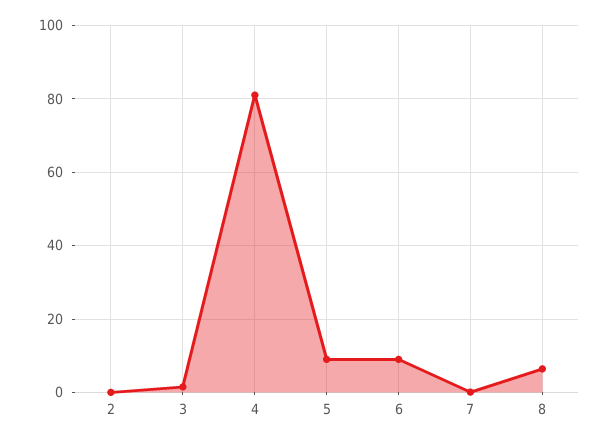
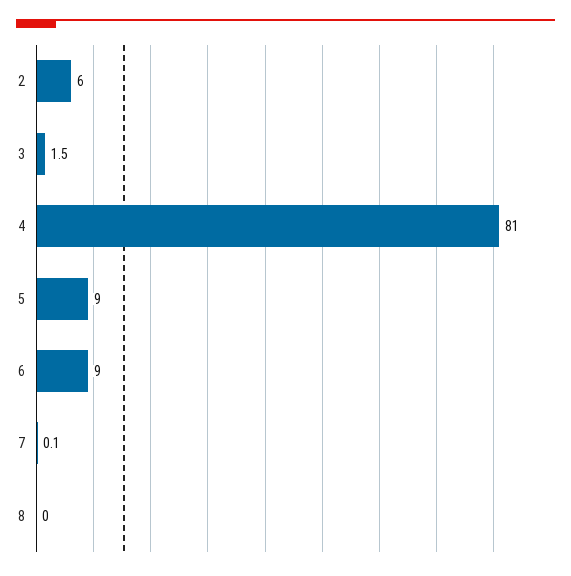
  {
-   "2": 0,
+   "2": 6,
    "3": 1.5,
    "4": 81,
    "5": 9,
    "6": 9,
    "7": 0.1,
-   "8": 6
+   "8": 0
  }

